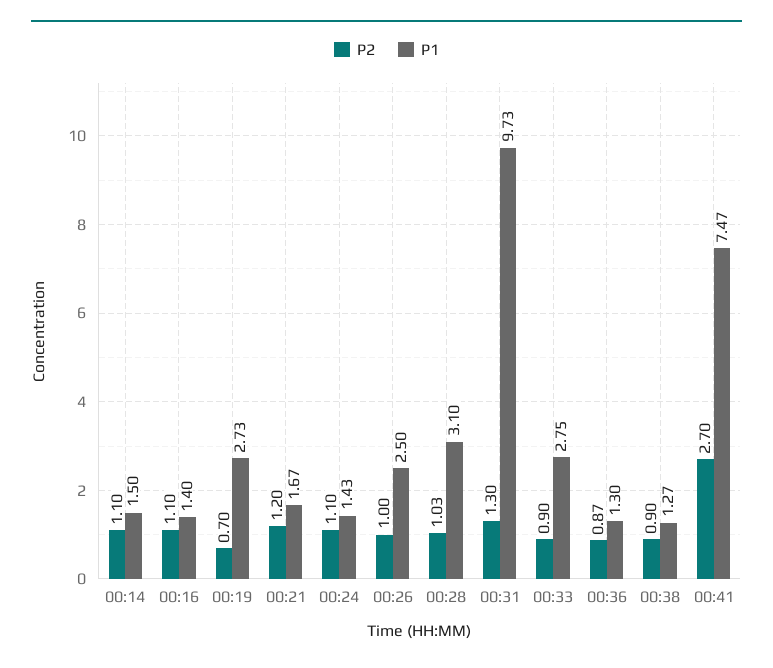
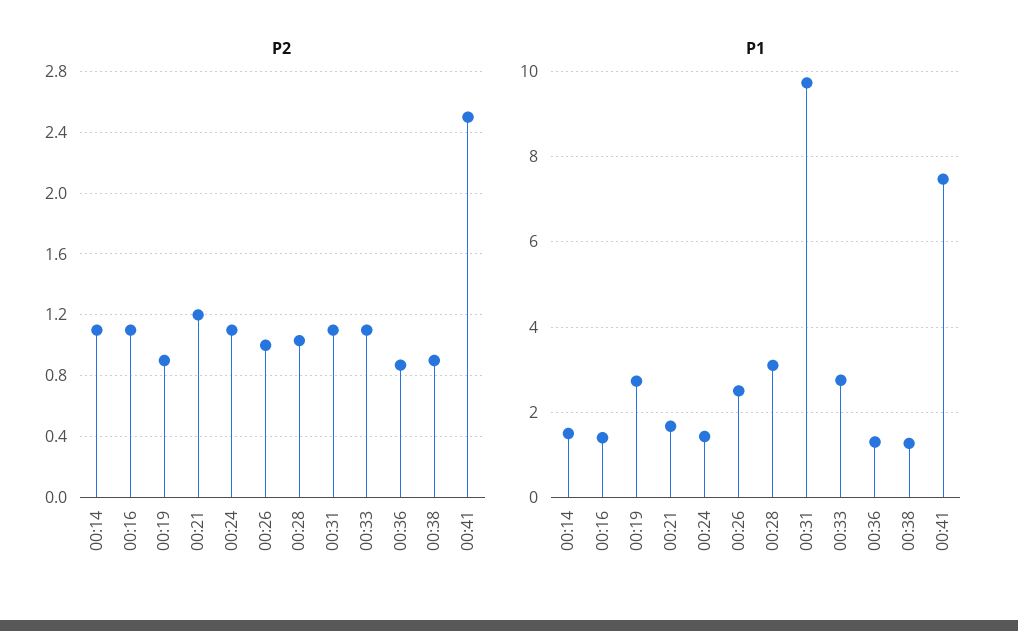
  {
    "P2": {
      "00:14": 1.1,
      "00:16": 1.1,
-     "00:19": 0.7,
+     "00:19": 0.9,
      "00:21": 1.2,
      "00:24": 1.1,
      "00:26": 1,
      "00:28": 1.03,
-     "00:31": 1.3,
+     "00:31": 1.1,
-     "00:33": 0.9,
+     "00:33": 1.1,
      "00:36": 0.87,
      "00:38": 0.9,
-     "00:41": 2.7
+     "00:41": 2.5
    },
    "P1": {
      "00:14": 1.5,
      "00:16": 1.4,
      "00:19": 2.73,
      "00:21": 1.67,
      "00:24": 1.43,
      "00:26": 2.5,
      "00:28": 3.1,
      "00:31": 9.73,
      "00:33": 2.75,
      "00:36": 1.3,
      "00:38": 1.27,
      "00:41": 7.47
    }
  }

